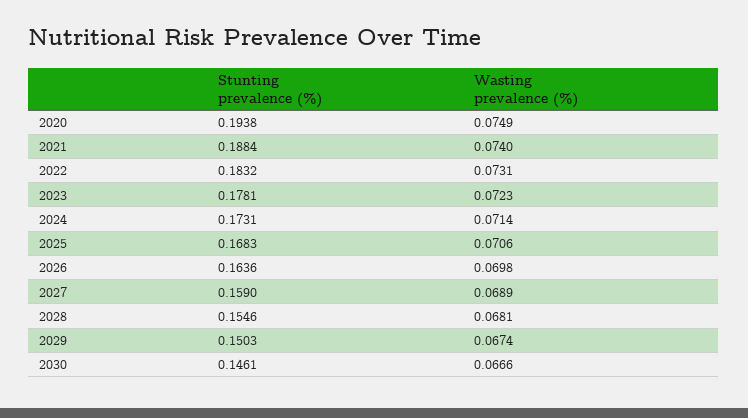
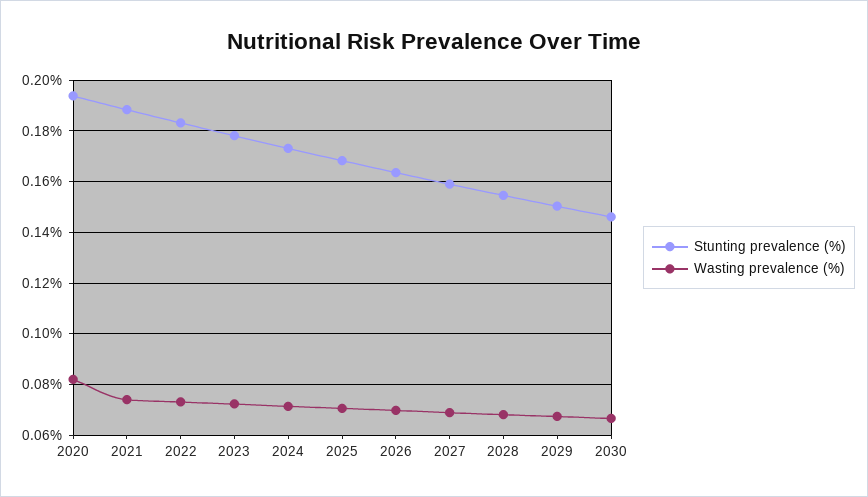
  {
    "Stunting prevalence (%)": {
      "2020": 0.1938,
      "2021": 0.1884,
      "2022": 0.1832,
      "2023": 0.1781,
      "2024": 0.1731,
      "2025": 0.1683,
      "2026": 0.1636,
      "2027": 0.159,
      "2028": 0.1546,
      "2029": 0.1503,
      "2030": 0.1461
    },
    "Wasting prevalence (%)": {
-     "2020": 0.0749,
+     "2020": 0.0825,
      "2021": 0.074,
      "2022": 0.0731,
      "2023": 0.0723,
      "2024": 0.0714,
      "2025": 0.0706,
      "2026": 0.0698,
      "2027": 0.0689,
      "2028": 0.0681,
      "2029": 0.0674,
      "2030": 0.0666
    }
  }

